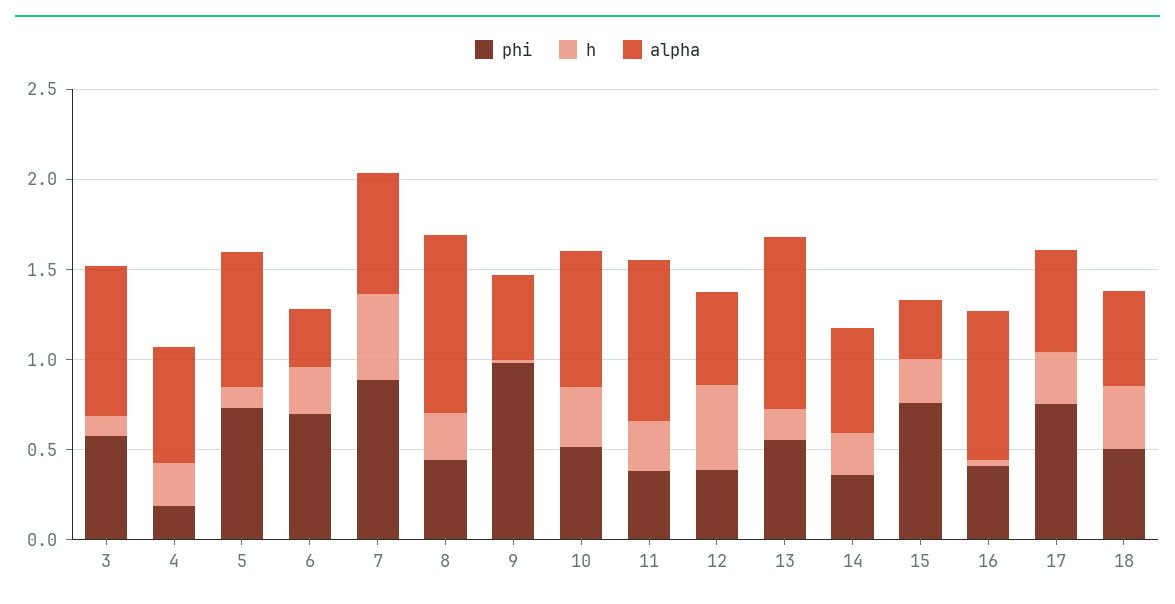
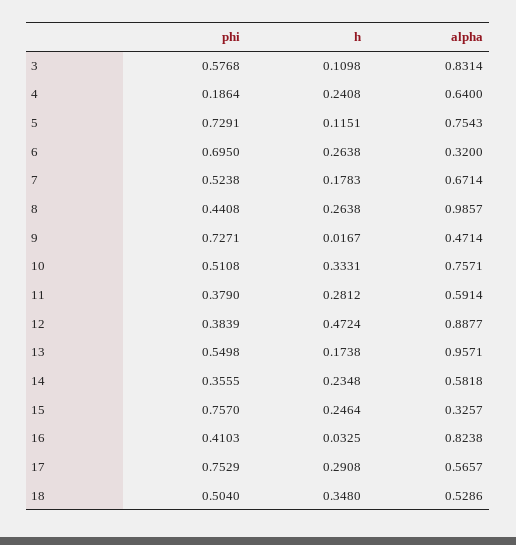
  {
    "phi": {
      "3": 0.5768,
      "4": 0.1864,
      "5": 0.7291,
      "6": 0.695,
-     "7": 0.9,
+     "7": 0.5238,
      "8": 0.4408,
-     "9": 1,
+     "9": 0.7271,
      "10": 0.5108,
      "11": 0.379,
      "12": 0.3839,
      "13": 0.5498,
      "14": 0.3555,
      "15": 0.757,
      "16": 0.4103,
      "17": 0.7529,
      "18": 0.504
    },
    "h": {
      "3": 0.1098,
      "4": 0.2408,
      "5": 0.1151,
      "6": 0.2638,
-     "7": 0.5,
+     "7": 0.1783,
      "8": 0.2638,
      "9": 0.0167,
      "10": 0.3331,
      "11": 0.2812,
      "12": 0.4724,
      "13": 0.1738,
      "14": 0.2348,
      "15": 0.2464,
      "16": 0.0325,
      "17": 0.2908,
      "18": 0.348
    },
    "alpha": {
      "3": 0.8314,
      "4": 0.64,
      "5": 0.7543,
      "6": 0.32,
      "7": 0.6714,
      "8": 0.9857,
      "9": 0.4714,
      "10": 0.7571,
-     "11": 0.9,
+     "11": 0.5914,
-     "12": 0.5,
+     "12": 0.8877,
      "13": 0.9571,
      "14": 0.5818,
      "15": 0.3257,
      "16": 0.8238,
      "17": 0.5657,
      "18": 0.5286
    }
  }

